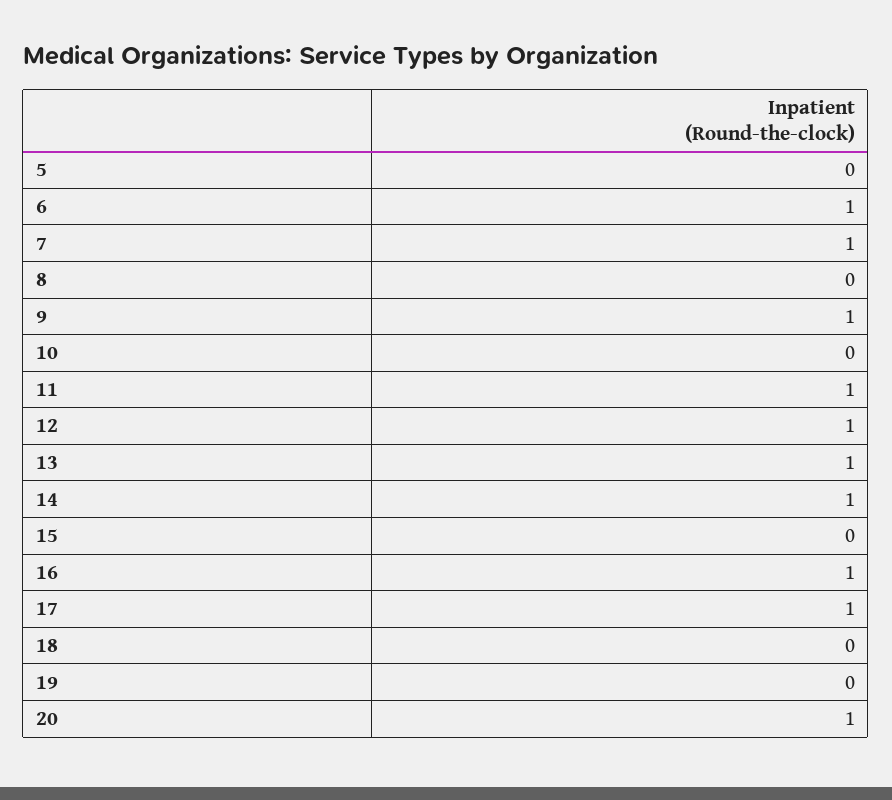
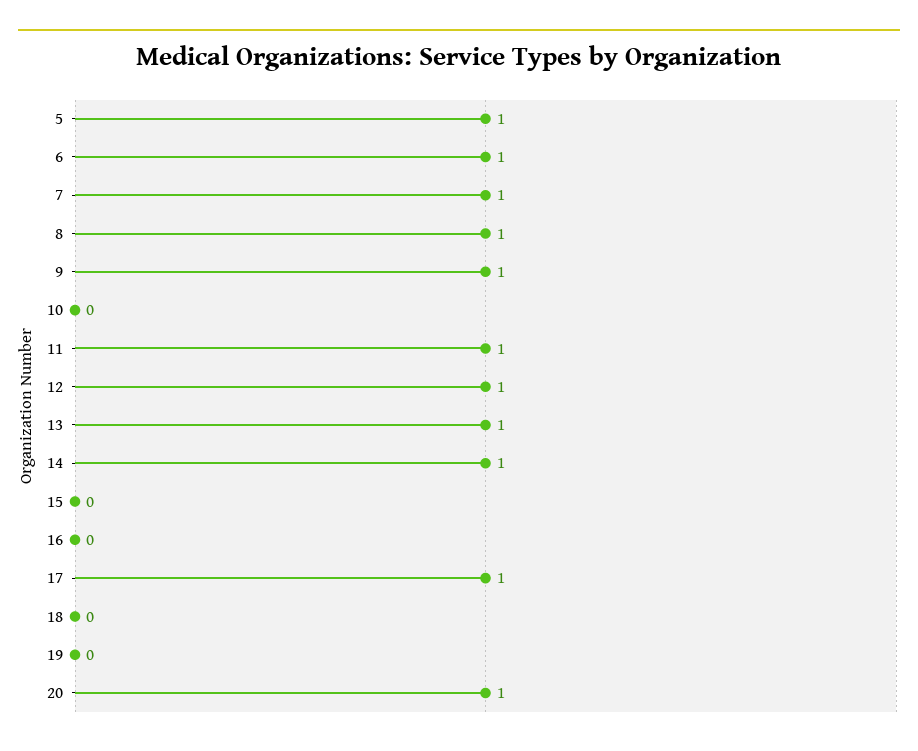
  {
-   "5": 0,
+   "5": 1,
    "6": 1,
    "7": 1,
-   "8": 0,
+   "8": 1,
    "9": 1,
    "10": 0,
    "11": 1,
    "12": 1,
    "13": 1,
    "14": 1,
    "15": 0,
-   "16": 1,
+   "16": 0,
    "17": 1,
    "18": 0,
    "19": 0,
    "20": 1
  }

